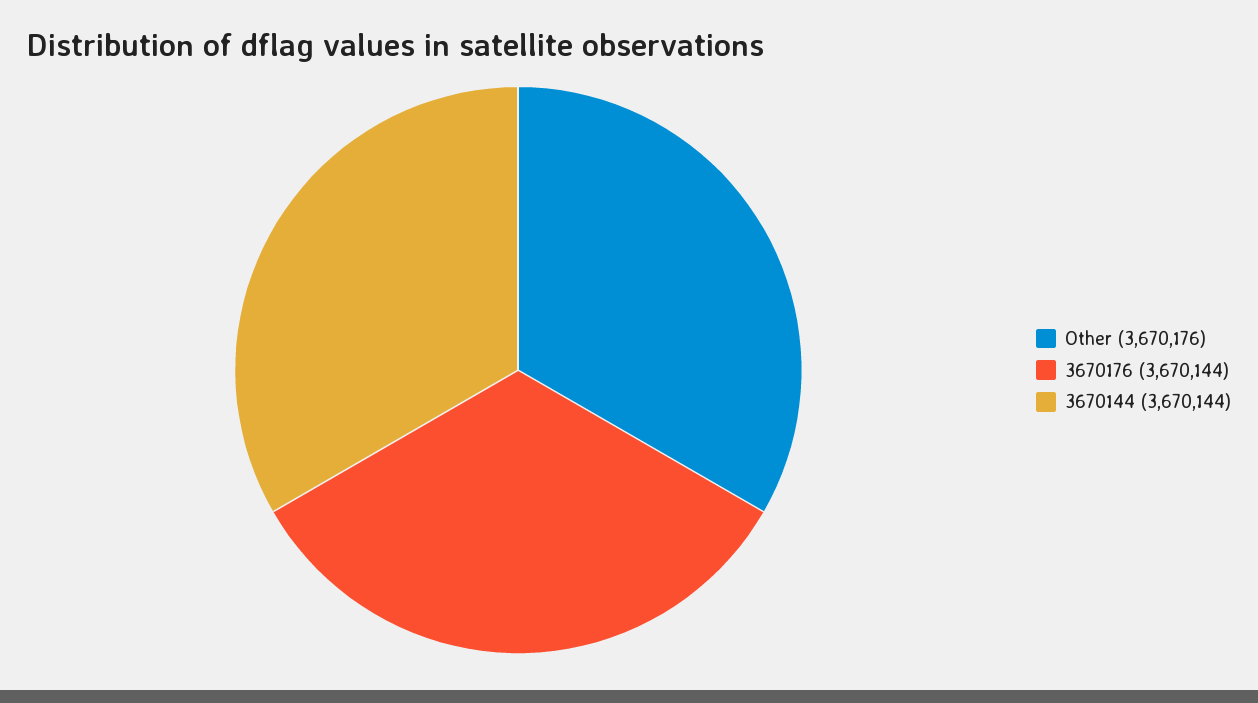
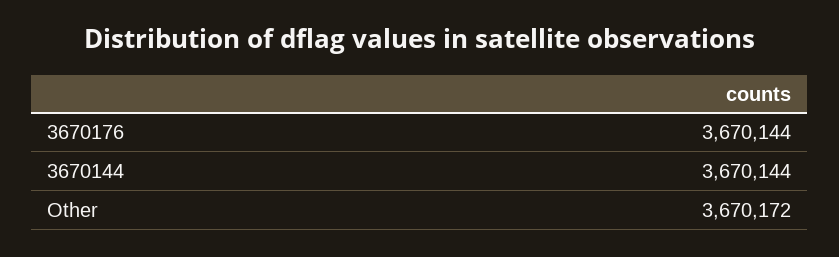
  {
-   "Other": 3670176,
+   "Other": 3670172,
    "3670176": 3670144,
    "3670144": 3670144
  }

